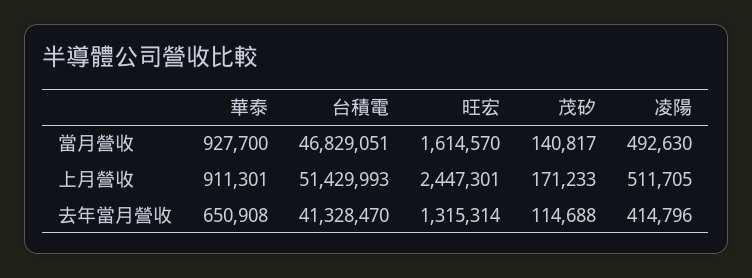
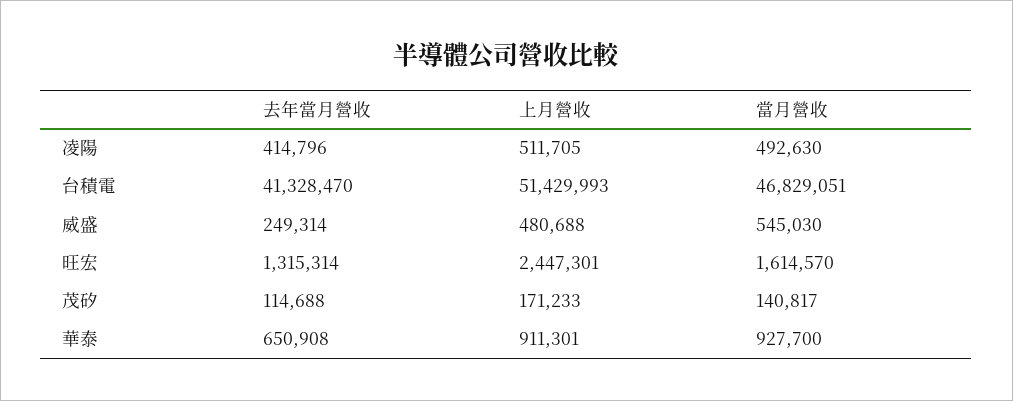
  {
    "華泰": {
      "當月營收": 927700,
      "上月營收": 911301,
      "去年當月營收": 650908
    },
    "台積電": {
      "當月營收": 46829051,
      "上月營收": 51429993,
      "去年當月營收": 41328470
    },
    "旺宏": {
      "當月營收": 1614570,
      "上月營收": 2447301,
      "去年當月營收": 1315314
    },
    "茂矽": {
      "當月營收": 140817,
      "上月營收": 171233,
      "去年當月營收": 114688
    },
    "凌陽": {
      "當月營收": 492630,
      "上月營收": 511705,
      "去年當月營收": 414796
-   }
+   },
+   "威盛": {
+     "去年當月營收": 249314,
+     "上月營收": 480688,
+     "當月營收": 545030
+   }
  }

